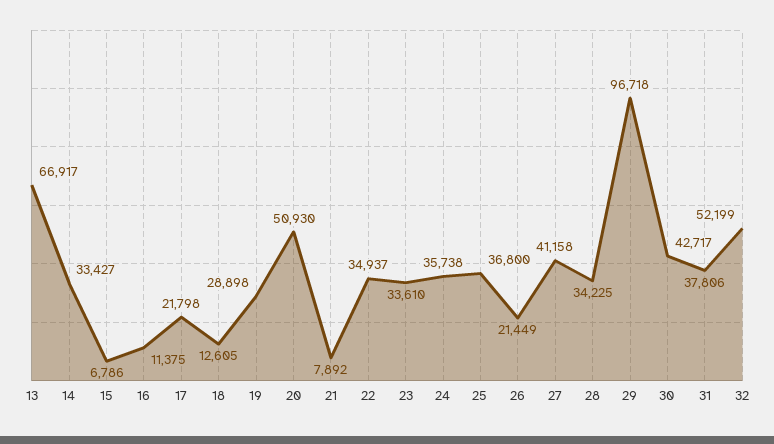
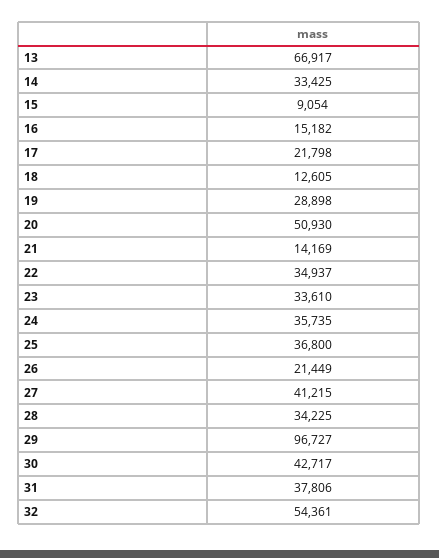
  {
    "13": 66917,
-   "14": 33427,
+   "14": 33425,
-   "15": 6786,
+   "15": 9054,
-   "16": 11375,
+   "16": 15182,
    "17": 21798,
    "18": 12605,
    "19": 28898,
    "20": 50930,
-   "21": 7892,
+   "21": 14169,
    "22": 34937,
    "23": 33610,
-   "24": 35738,
+   "24": 35735,
    "25": 36800,
    "26": 21449,
-   "27": 41158,
+   "27": 41215,
    "28": 34225,
-   "29": 96718,
+   "29": 96727,
    "30": 42717,
    "31": 37806,
-   "32": 52199
+   "32": 54361
  }

